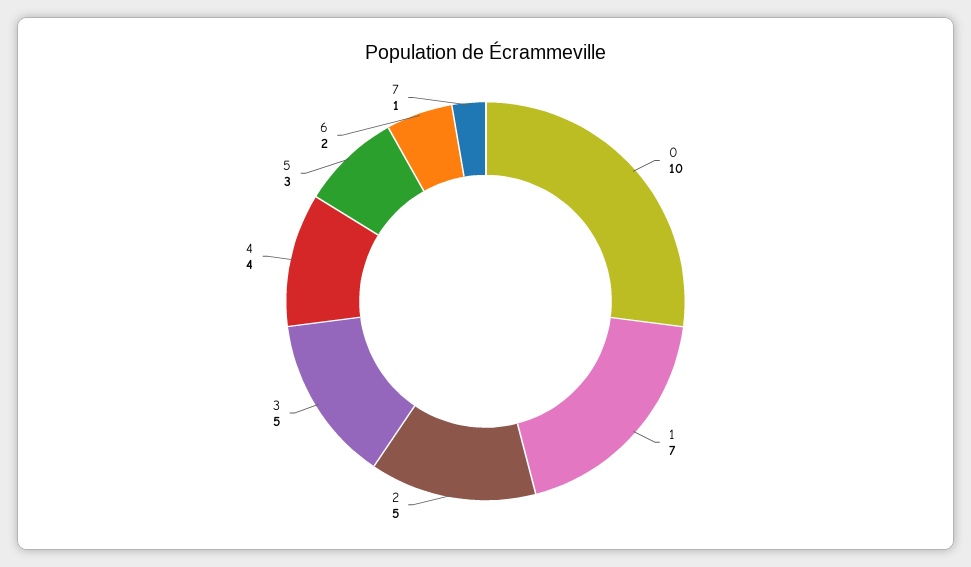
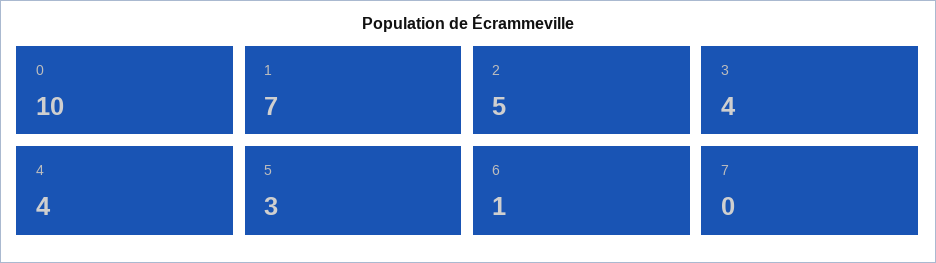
  {
    "0": 10,
    "1": 7,
    "2": 5,
-   "3": 5,
+   "3": 4,
    "4": 4,
    "5": 3,
-   "6": 2,
+   "6": 1,
-   "7": 1
+   "7": 0
  }

